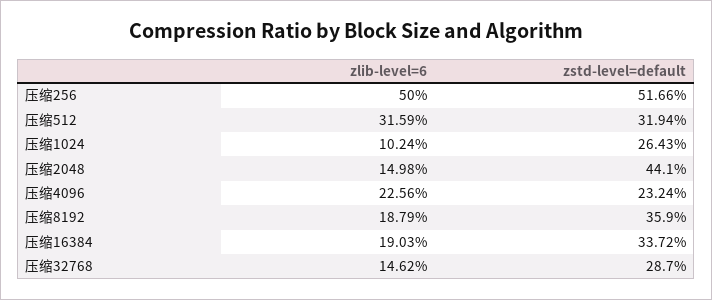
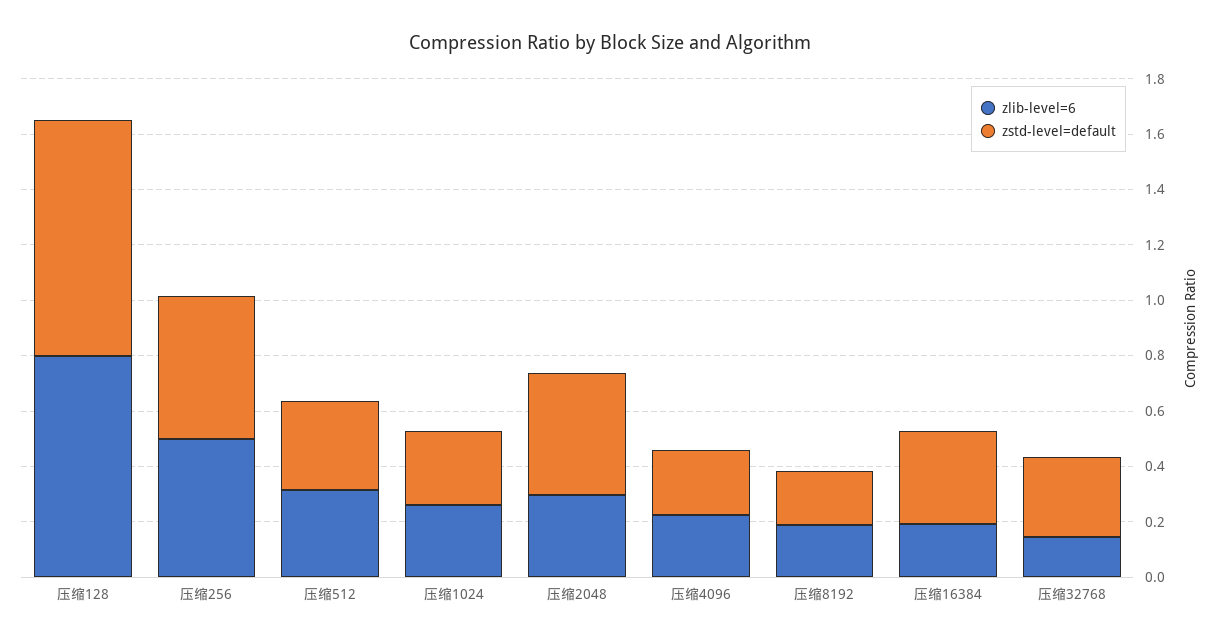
  {
    "zlib-level=6": {
      "压缩256": 0.5,
      "压缩512": 0.3159,
-     "压缩1024": 0.1024,
+     "压缩1024": 0.25,
-     "压缩2048": 0.1498,
+     "压缩2048": 0.3,
      "压缩4096": 0.2256,
      "压缩8192": 0.1879,
      "压缩16384": 0.1903,
-     "压缩32768": 0.1462
+     "压缩32768": 0.1462,
+     "压缩128": 0.8
    },
    "zstd-level=default": {
      "压缩256": 0.5166,
      "压缩512": 0.3194,
      "压缩1024": 0.2643,
      "压缩2048": 0.441,
      "压缩4096": 0.2324,
-     "压缩8192": 0.359,
+     "压缩8192": 0.2,
      "压缩16384": 0.3372,
-     "压缩32768": 0.287
+     "压缩32768": 0.287,
+     "压缩128": 0.85
    }
  }

